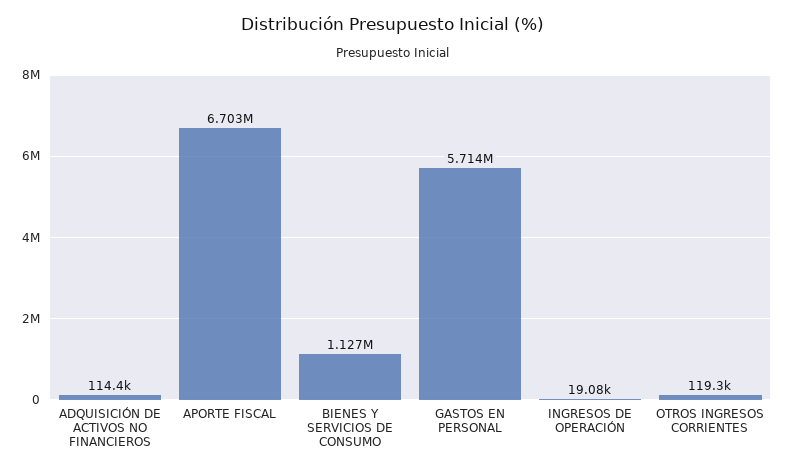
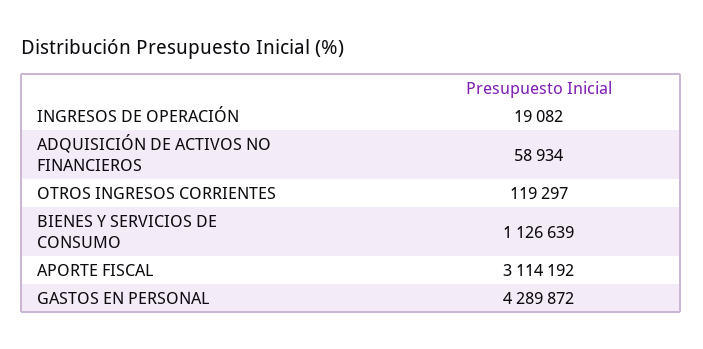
  {
-   "ADQUISICIÓN DE ACTIVOS NO FINANCIEROS": 114400,
+   "ADQUISICIÓN DE ACTIVOS NO FINANCIEROS": 58934,
-   "APORTE FISCAL": 6703000,
+   "APORTE FISCAL": 3114192,
    "BIENES Y SERVICIOS DE CONSUMO": 1126639,
-   "GASTOS EN PERSONAL": 5714000,
+   "GASTOS EN PERSONAL": 4289872,
    "INGRESOS DE OPERACIÓN": 19082,
    "OTROS INGRESOS CORRIENTES": 119297
  }

